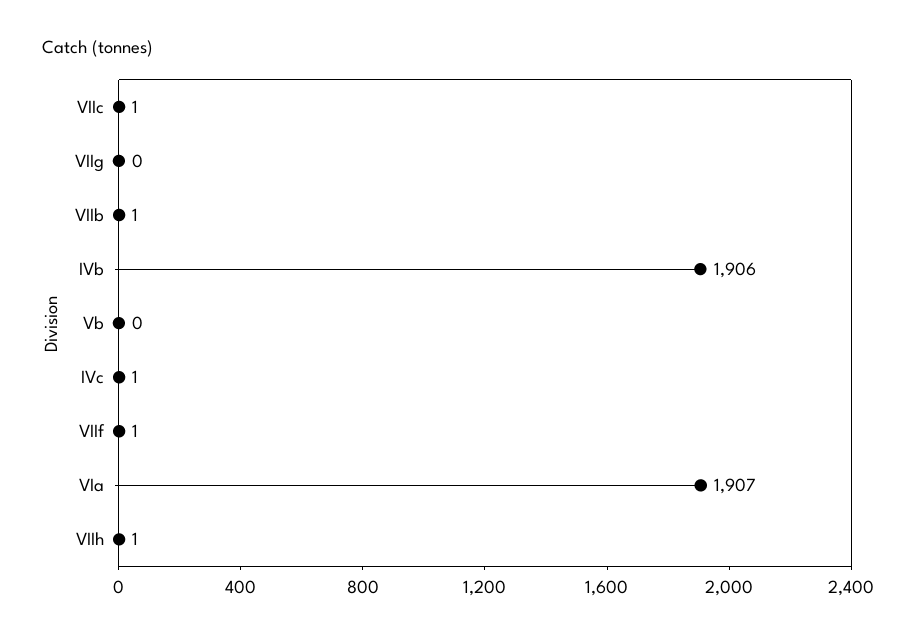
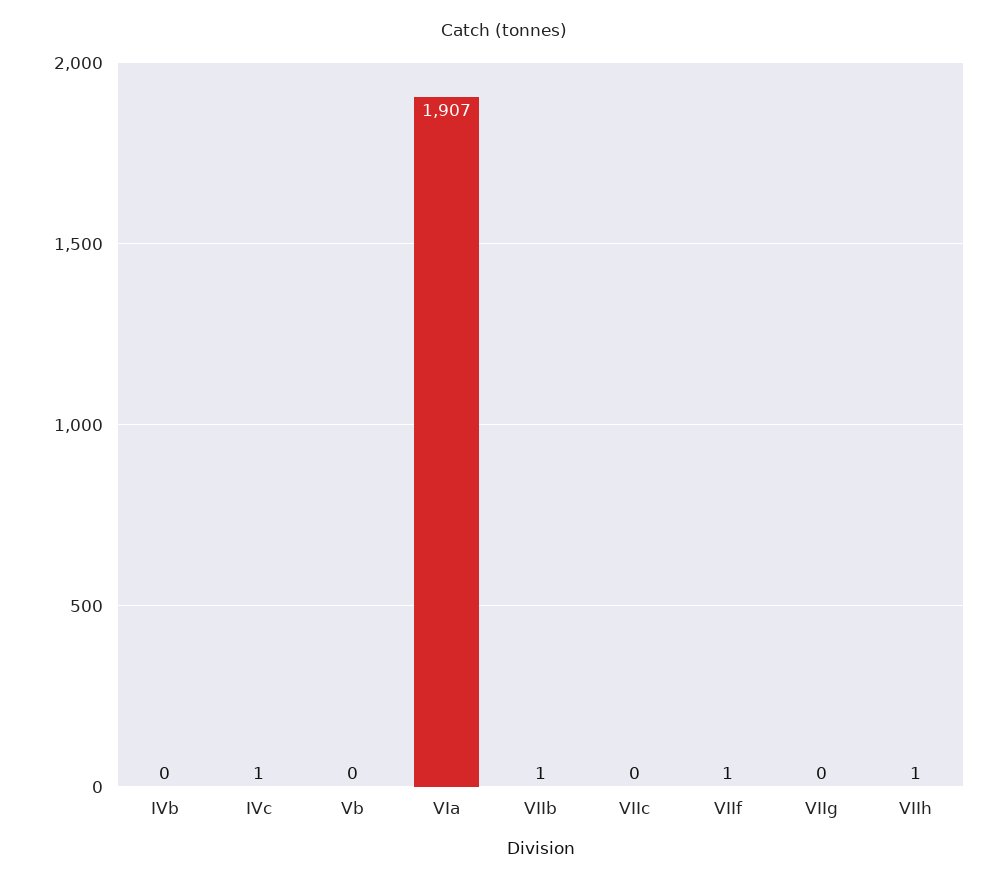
  {
-   "VIIc": 1,
+   "VIIc": 0,
    "VIIg": 0,
    "VIIb": 1,
-   "IVb": 1906,
+   "IVb": 0,
    "Vb": 0,
    "IVc": 1,
    "VIIf": 1,
    "VIa": 1907,
    "VIIh": 1
  }

